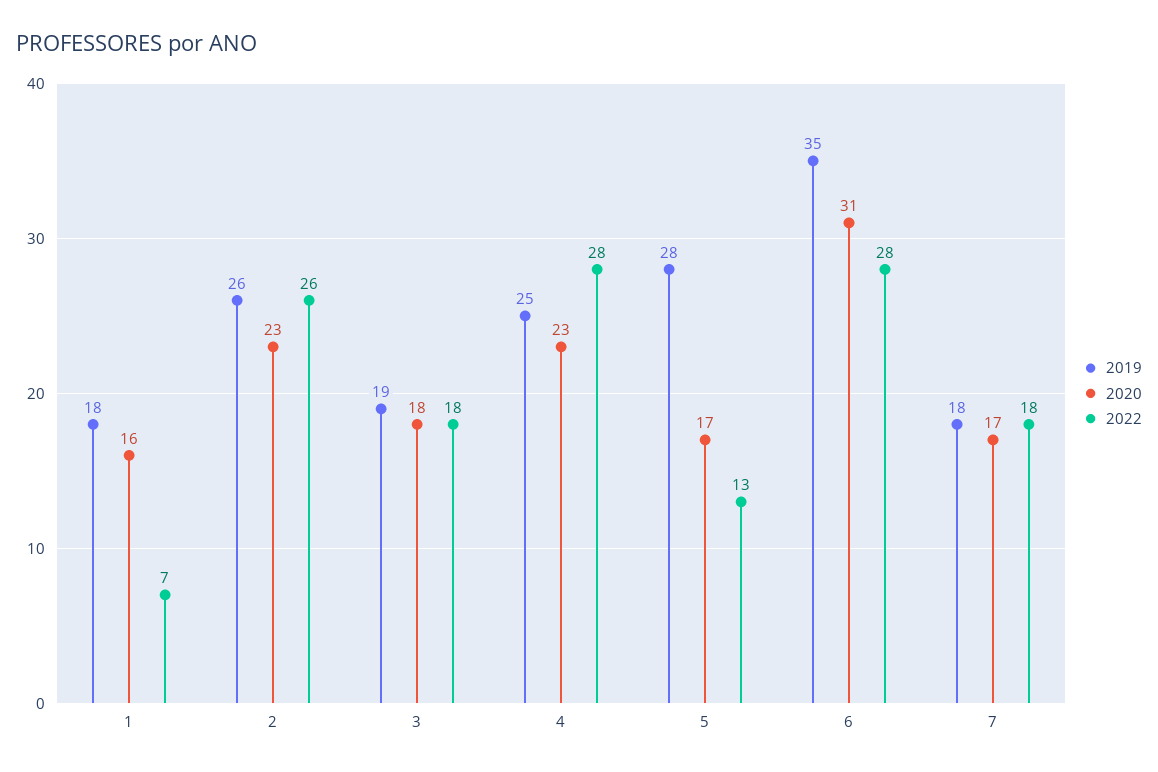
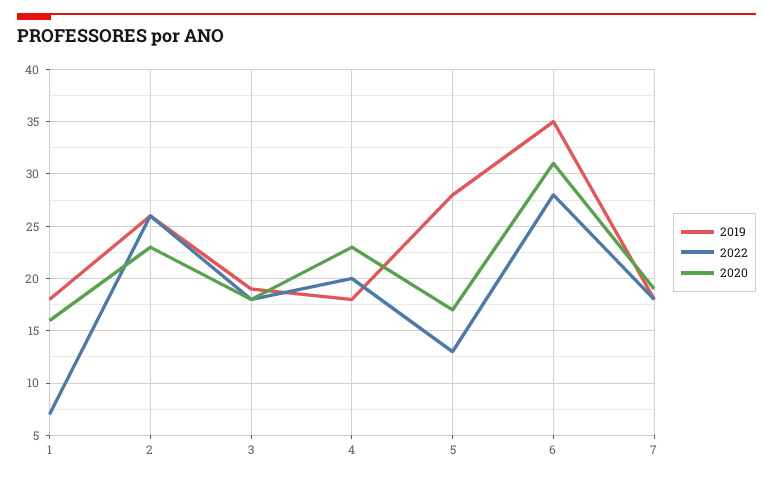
  {
    "2019": {
      "1": 18,
      "2": 26,
      "3": 19,
-     "4": 25,
+     "4": 18,
      "5": 28,
      "6": 35,
      "7": 18
    },
    "2020": {
      "1": 16,
      "2": 23,
      "3": 18,
      "4": 23,
      "5": 17,
      "6": 31,
-     "7": 17
+     "7": 19
    },
    "2022": {
      "1": 7,
      "2": 26,
      "3": 18,
-     "4": 28,
+     "4": 20,
      "5": 13,
      "6": 28,
      "7": 18
    }
  }

